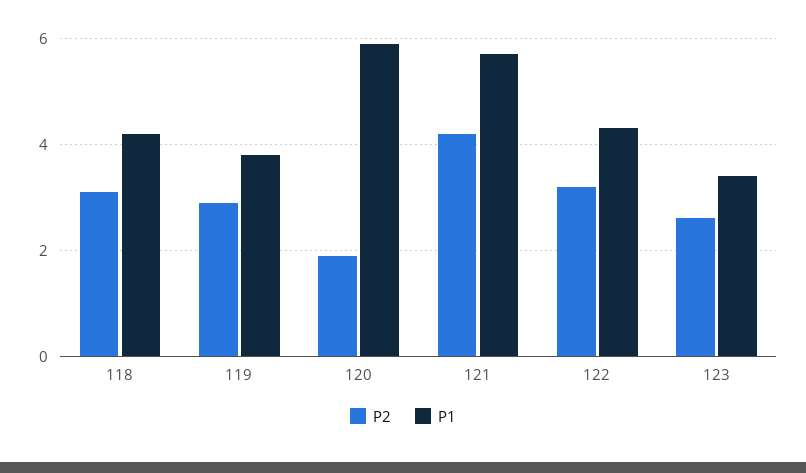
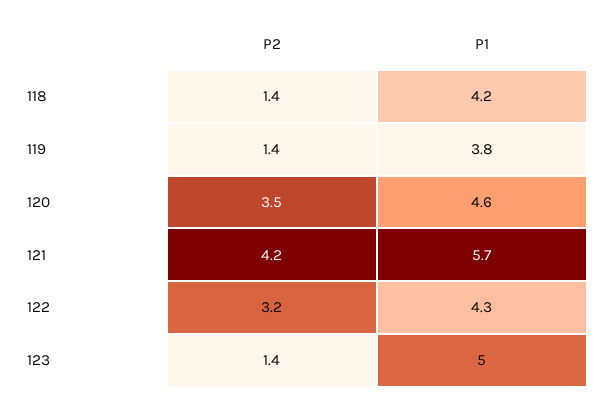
  {
    "P2": {
-     "118": 3,
+     "118": 1.4,
-     "119": 3,
+     "119": 1.4,
-     "120": 2,
+     "120": 3.5,
      "121": 4.2,
      "122": 3.2,
-     "123": 2.5
+     "123": 1.4
    },
    "P1": {
      "118": 4.2,
      "119": 3.8,
-     "120": 6,
+     "120": 4.6,
      "121": 5.7,
      "122": 4.3,
-     "123": 3.5
+     "123": 5
    }
  }

